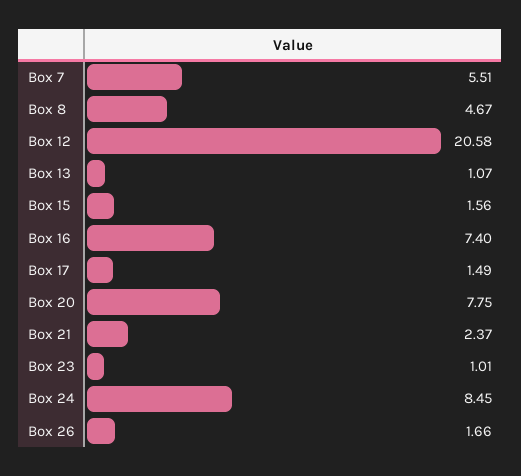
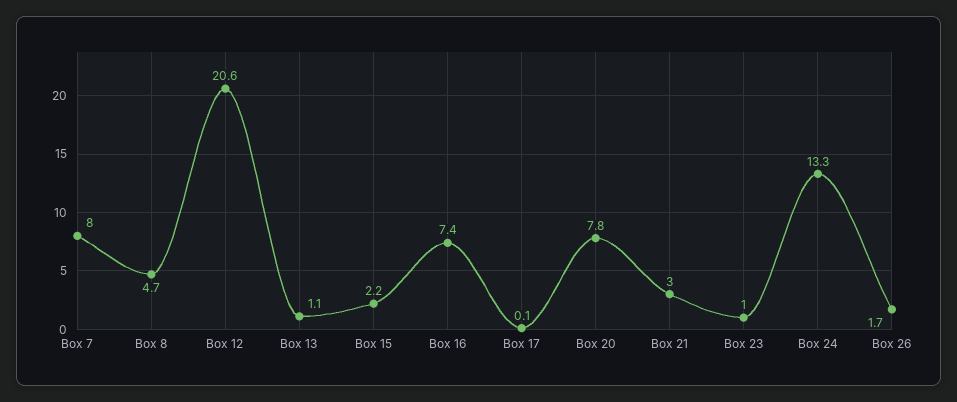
  {
-   "Box 7": 5.51,
+   "Box 7": 8,
    "Box 8": 4.67,
    "Box 12": 20.58,
    "Box 13": 1.07,
-   "Box 15": 1.56,
+   "Box 15": 2.2,
    "Box 16": 7.4,
-   "Box 17": 1.49,
+   "Box 17": 0.1,
    "Box 20": 7.75,
-   "Box 21": 2.37,
+   "Box 21": 3,
    "Box 23": 1.01,
-   "Box 24": 8.45,
+   "Box 24": 13.3,
    "Box 26": 1.66
  }

